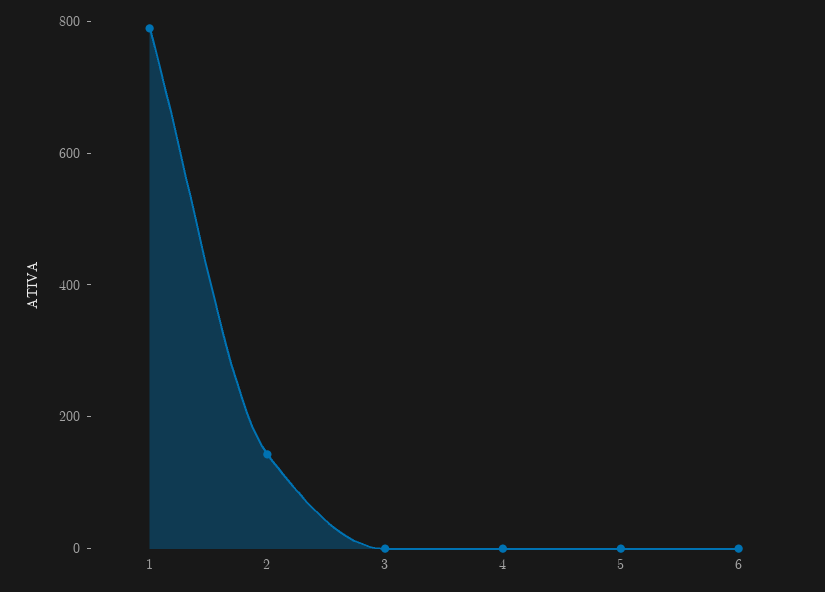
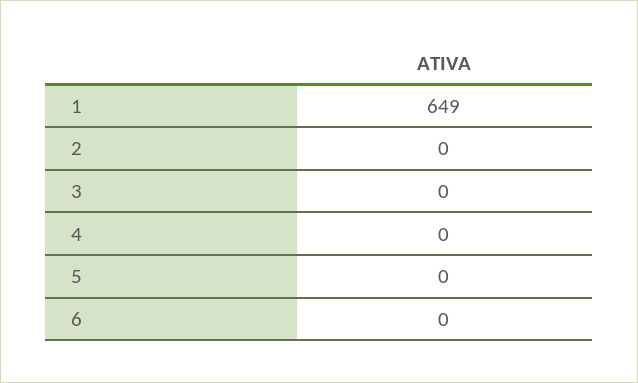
  {
-   "1": 800,
+   "1": 649,
-   "2": 150,
+   "2": 0,
    "3": 0,
    "4": 0,
    "5": 0,
    "6": 0
  }

